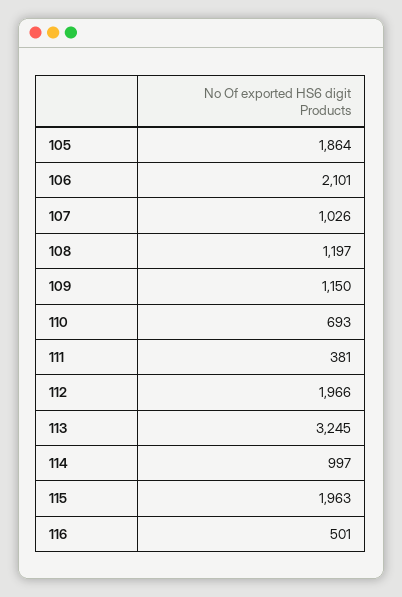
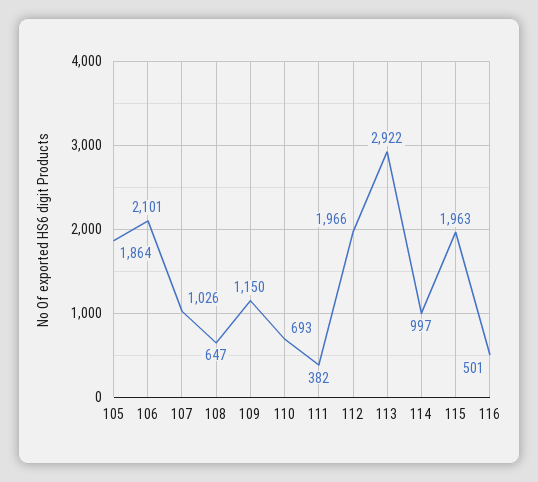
  {
    "105": 1864,
    "106": 2101,
    "107": 1026,
-   "108": 1197,
+   "108": 647,
    "109": 1150,
    "110": 693,
-   "111": 381,
+   "111": 382,
    "112": 1966,
-   "113": 3245,
+   "113": 2922,
    "114": 997,
    "115": 1963,
    "116": 501
  }

